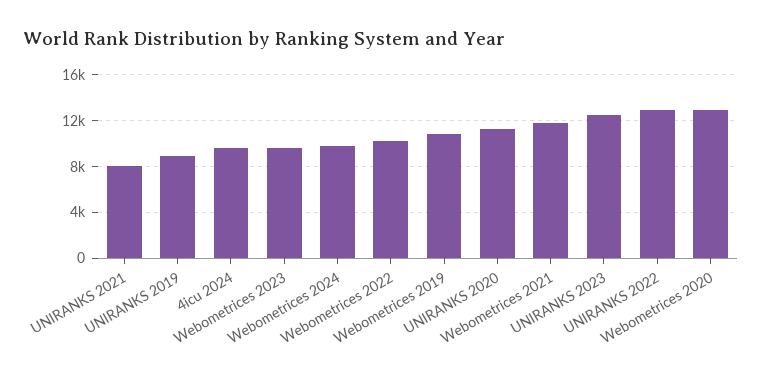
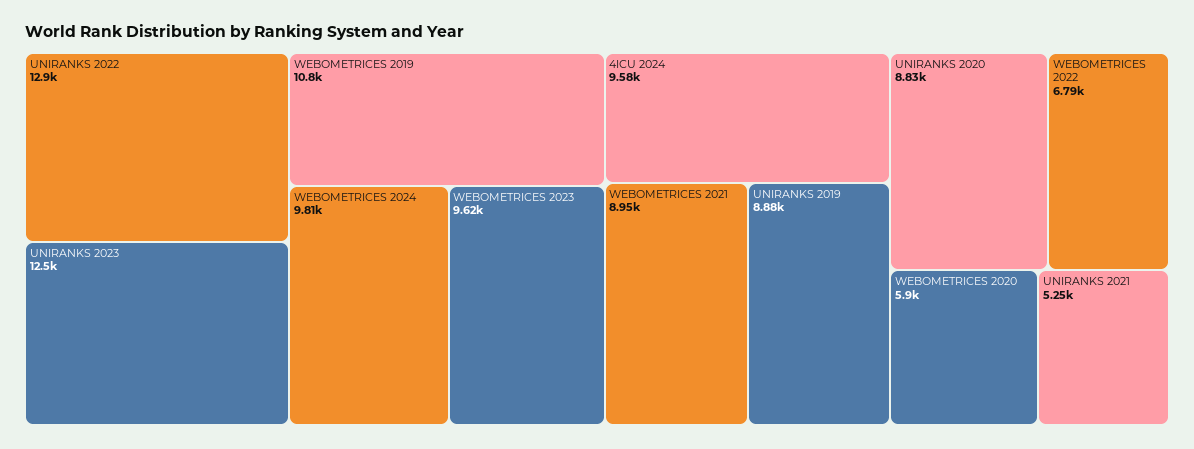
  {
-   "UNIRANKS 2021": 8000,
+   "UNIRANKS 2021": 5250,
    "UNIRANKS 2019": 8880,
    "4icu 2024": 9580,
    "Webometrices 2023": 9620,
    "Webometrices 2024": 9810,
-   "Webometrices 2022": 10000,
+   "Webometrices 2022": 6790,
    "Webometrices 2019": 10800,
-   "UNIRANKS 2020": 11000,
+   "UNIRANKS 2020": 8830,
-   "Webometrices 2021": 12000,
+   "Webometrices 2021": 8950,
    "UNIRANKS 2023": 12500,
    "UNIRANKS 2022": 12900,
-   "Webometrices 2020": 13000
+   "Webometrices 2020": 5900
  }

